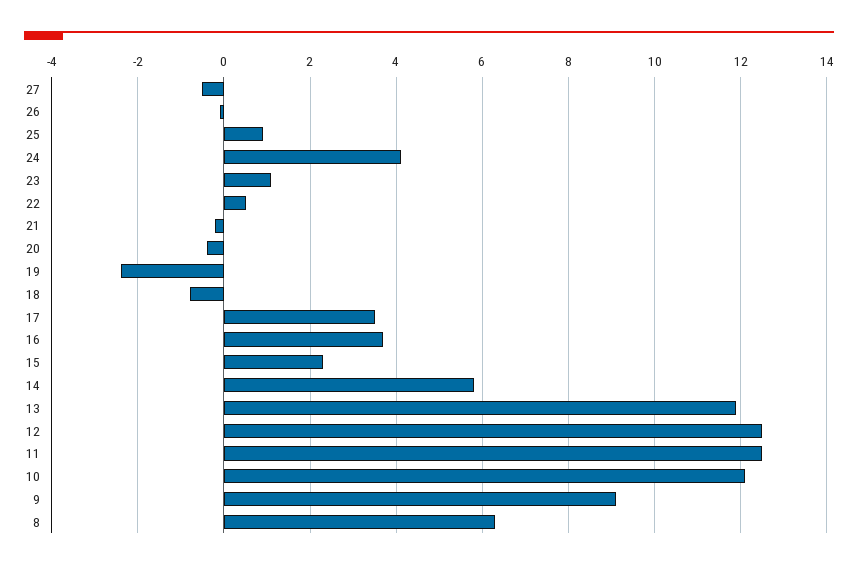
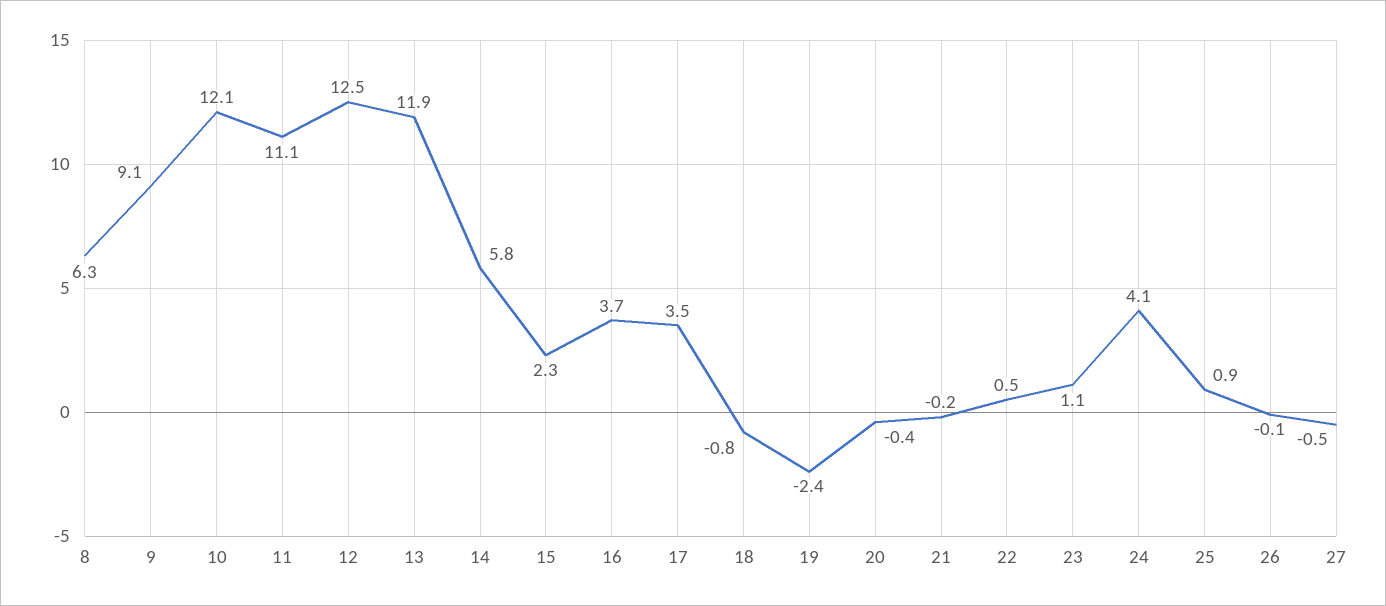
  {
    "27": -0.5,
    "26": -0.1,
    "25": 0.9,
    "24": 4.1,
    "23": 1.1,
    "22": 0.5,
    "21": -0.2,
    "20": -0.4,
    "19": -2.4,
    "18": -0.8,
    "17": 3.5,
    "16": 3.7,
    "15": 2.3,
    "14": 5.8,
    "13": 11.9,
    "12": 12.5,
-   "11": 12.5,
+   "11": 11.1,
    "10": 12.1,
    "9": 9.1,
    "8": 6.3
  }

